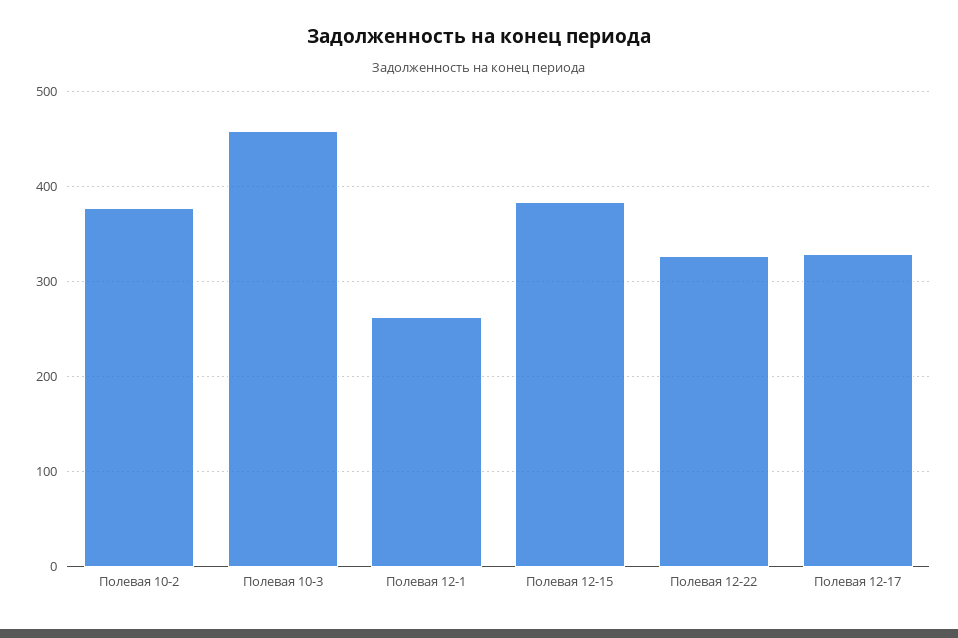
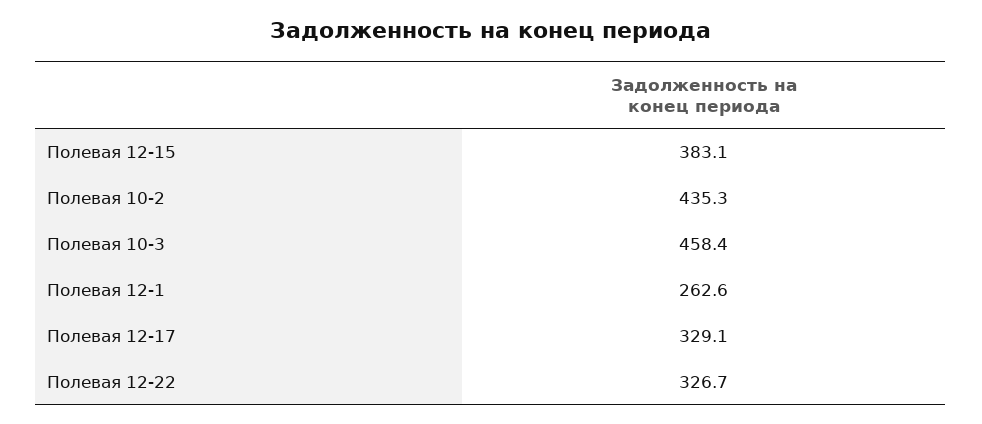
  {
-   "Полевая 10-2": 380,
+   "Полевая 10-2": 435.3,
    "Полевая 10-3": 458.4,
    "Полевая 12-1": 262.6,
    "Полевая 12-15": 383.1,
    "Полевая 12-22": 326.7,
    "Полевая 12-17": 329.1
  }

